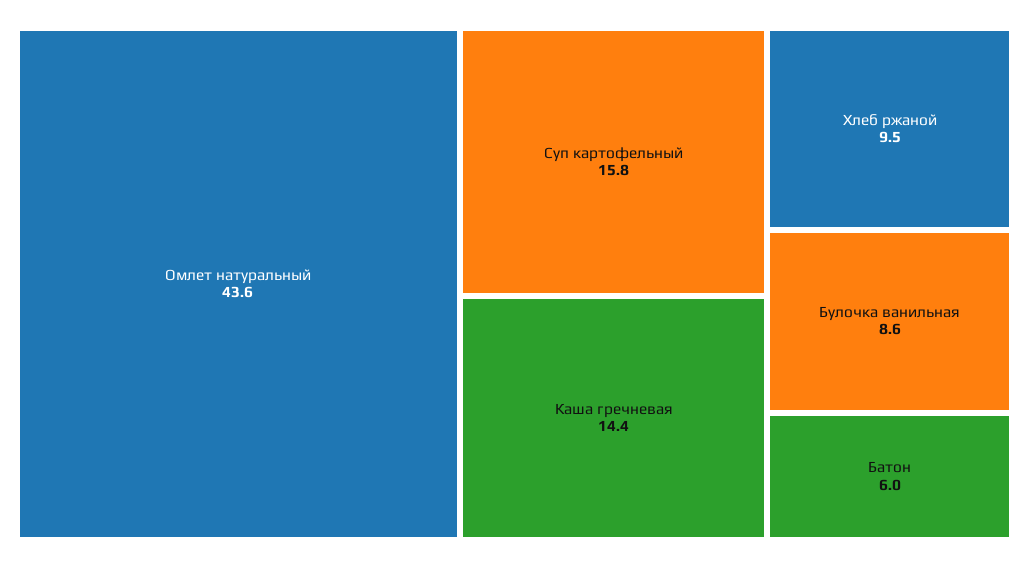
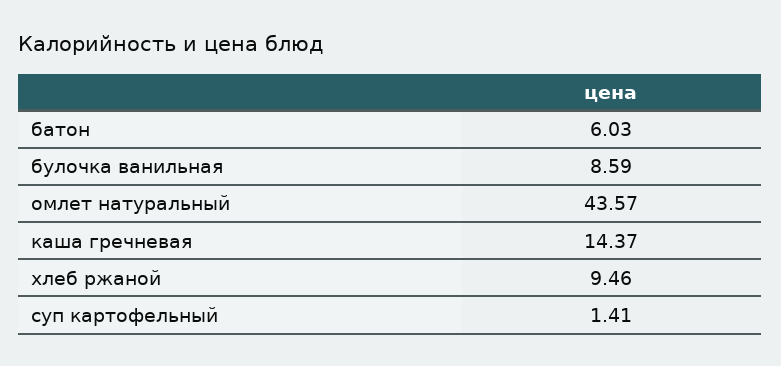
  {
    "Омлет натуральный": 43.57,
-   "Суп картофельный": 15.8,
+   "Суп картофельный": 1.41,
    "Каша гречневая": 14.37,
    "Хлеб ржаной": 9.46,
    "Булочка ванильная": 8.59,
    "Батон": 6.03
  }

